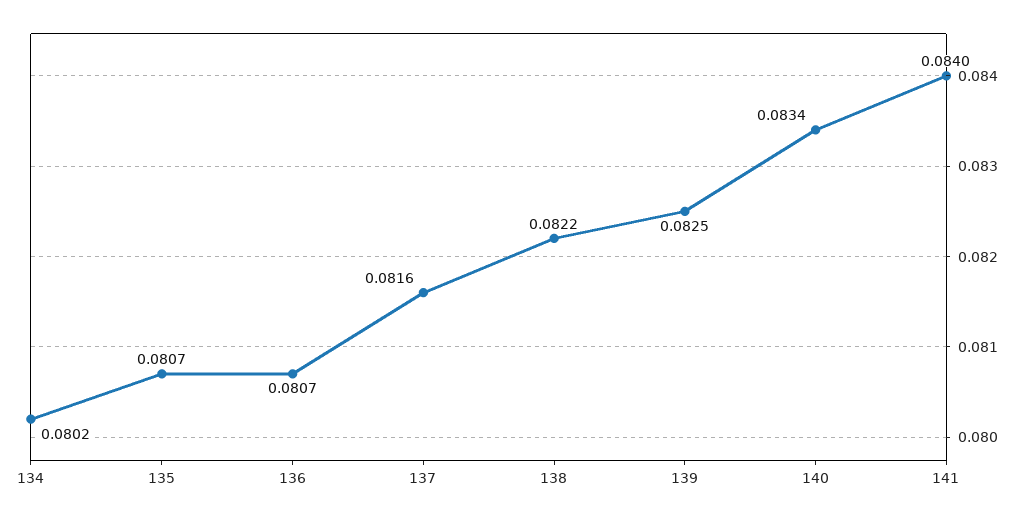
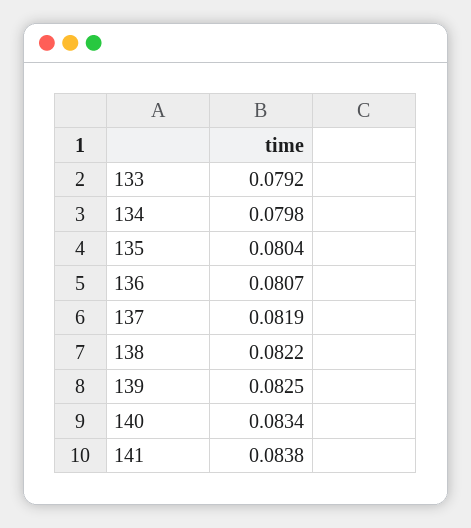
  {
-   "134": 0.0802,
+   "134": 0.0798,
-   "135": 0.0807,
+   "135": 0.0804,
    "136": 0.0807,
-   "137": 0.0816,
+   "137": 0.0819,
    "138": 0.0822,
    "139": 0.0825,
    "140": 0.0834,
-   "141": 0.084
+   "141": 0.0838,
+   "133": 0.0792
  }

